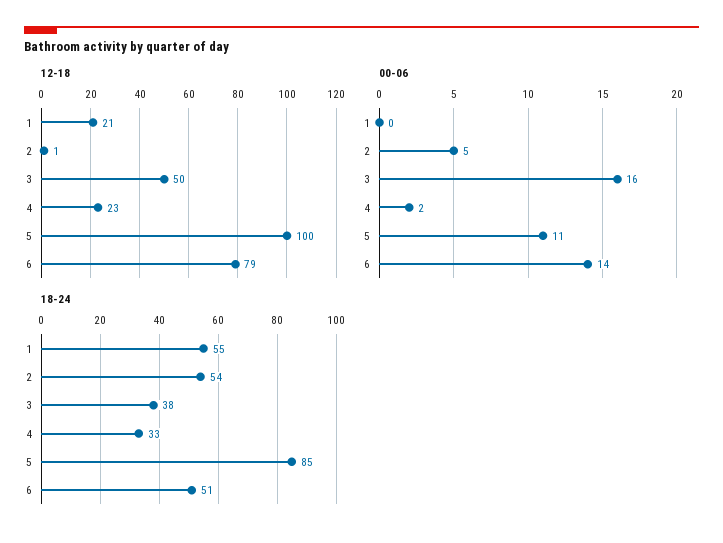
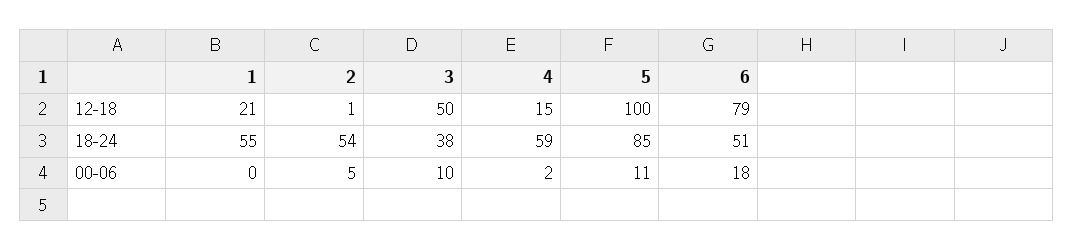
  {
    "12-18": {
      "1": 21,
      "2": 1,
      "3": 50,
-     "4": 23,
+     "4": 15,
      "5": 100,
      "6": 79
    },
    "00-06": {
      "1": 0,
      "2": 5,
-     "3": 16,
+     "3": 10,
      "4": 2,
      "5": 11,
-     "6": 14
+     "6": 18
    },
    "18-24": {
      "1": 55,
      "2": 54,
      "3": 38,
-     "4": 33,
+     "4": 59,
      "5": 85,
      "6": 51
    }
  }

